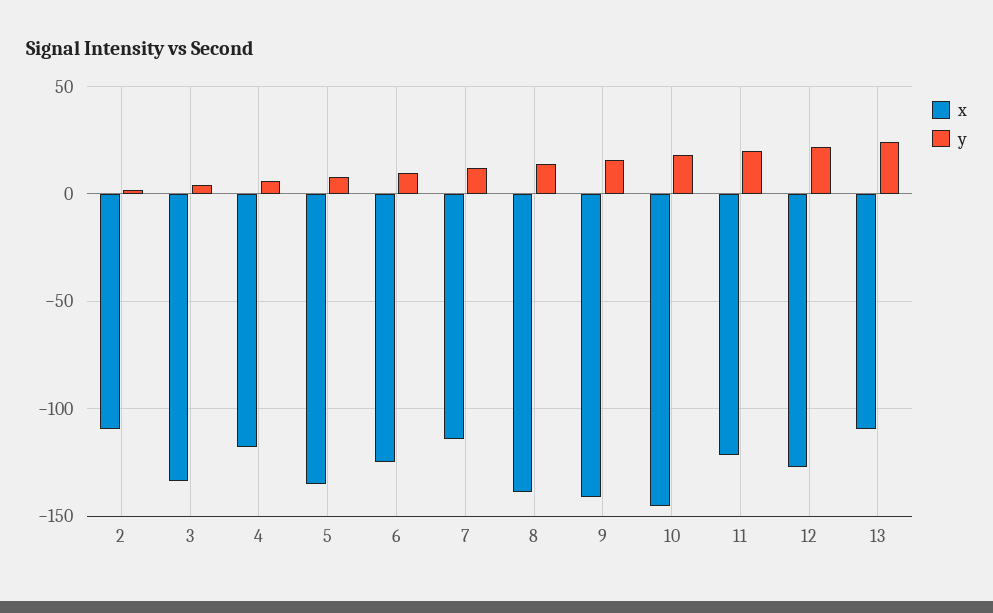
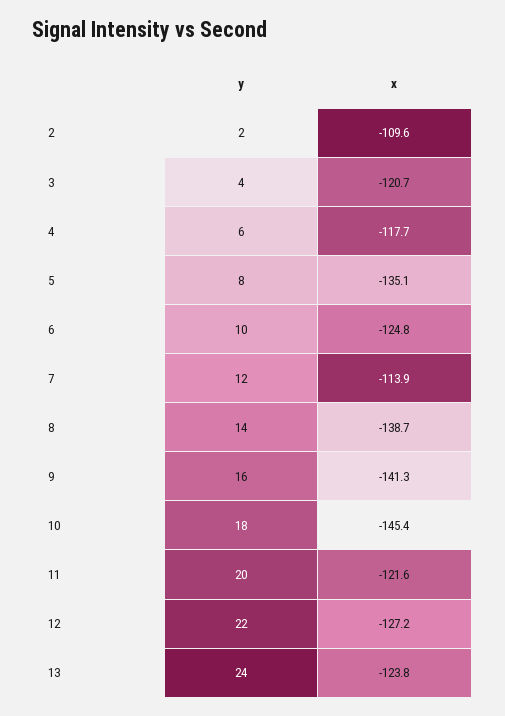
  {
    "x": {
      "2": -109.6,
-     "3": -135,
+     "3": -120.7,
      "4": -117.7,
      "5": -135.1,
      "6": -124.8,
      "7": -113.9,
      "8": -138.7,
      "9": -141.3,
      "10": -145.4,
      "11": -121.6,
      "12": -127.2,
-     "13": -110
+     "13": -123.8
    },
    "y": {
      "2": 2,
      "3": 4,
      "4": 6,
      "5": 8,
      "6": 10,
      "7": 12,
      "8": 14,
      "9": 16,
      "10": 18,
      "11": 20,
      "12": 22,
      "13": 24
    }
  }

